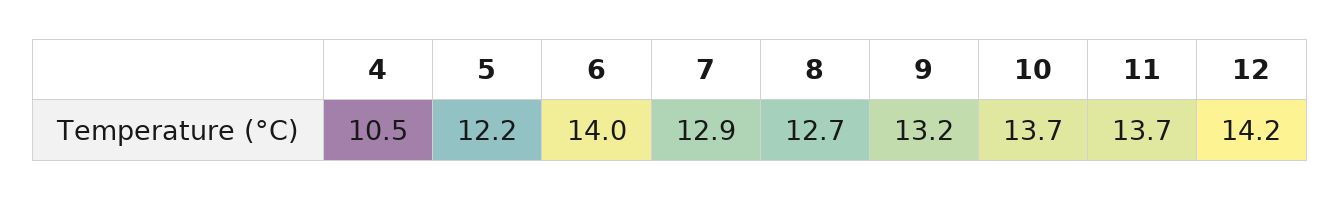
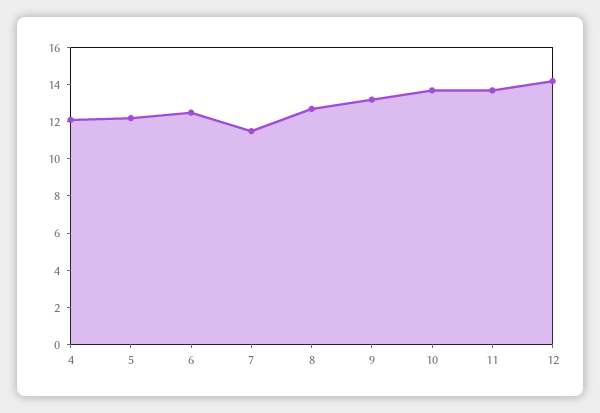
  {
-   "4": 10.5,
+   "4": 12,
    "5": 12.2,
-   "6": 14,
+   "6": 12.5,
-   "7": 12.9,
+   "7": 11.5,
    "8": 12.7,
    "9": 13.2,
    "10": 13.7,
    "11": 13.7,
    "12": 14.2
  }

